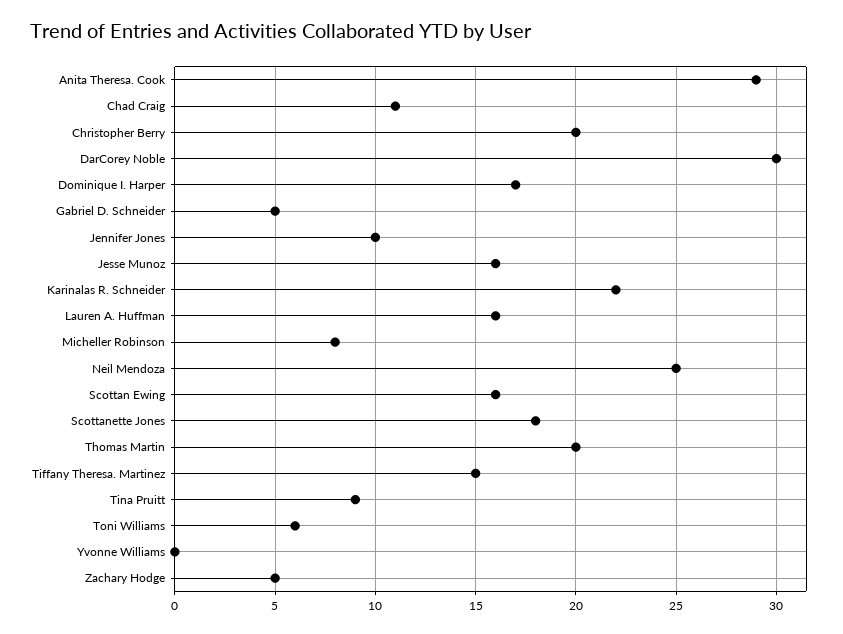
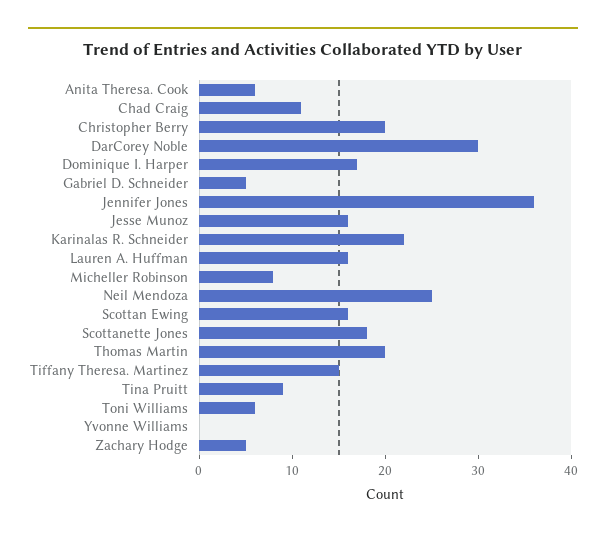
  {
-   "Anita Theresa. Cook": 29,
+   "Anita Theresa. Cook": 6,
    "Chad Craig": 11,
    "Christopher Berry": 20,
    "DarCorey Noble": 30,
    "Dominique I. Harper": 17,
    "Gabriel D. Schneider": 5,
-   "Jennifer Jones": 10,
+   "Jennifer Jones": 36,
    "Jesse Munoz": 16,
    "Karinalas R. Schneider": 22,
    "Lauren A. Huffman": 16,
    "Micheller Robinson": 8,
    "Neil Mendoza": 25,
    "Scottan Ewing": 16,
    "Scottanette Jones": 18,
    "Thomas Martin": 20,
    "Tiffany Theresa. Martinez": 15,
    "Tina Pruitt": 9,
    "Toni Williams": 6,
    "Yvonne Williams": 0,
    "Zachary Hodge": 5
  }

